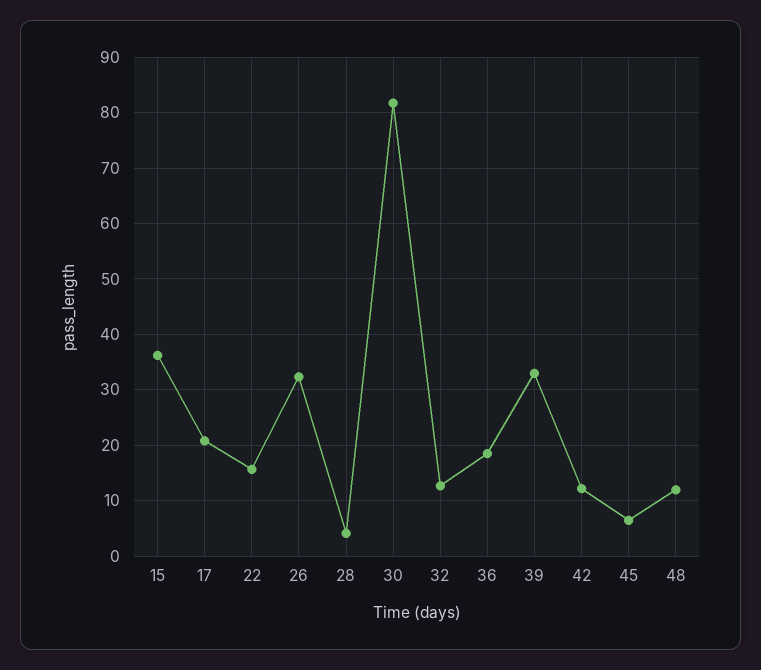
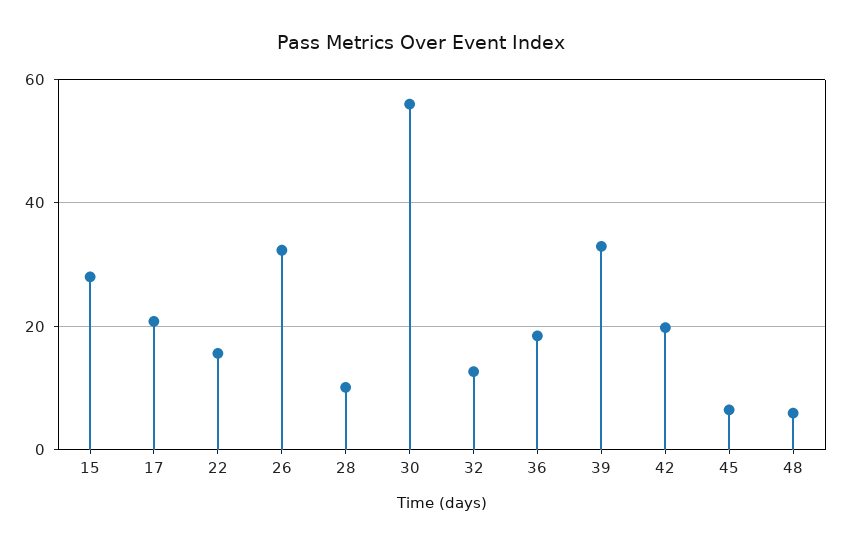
  {
-   "15": 36,
+   "15": 28,
    "17": 20,
    "22": 16,
    "26": 32,
-   "28": 4,
+   "28": 10,
-   "30": 82,
+   "30": 56,
    "32": 12,
    "36": 18,
    "39": 32,
-   "42": 12,
+   "42": 20,
    "45": 6,
-   "48": 12
+   "48": 6
  }

